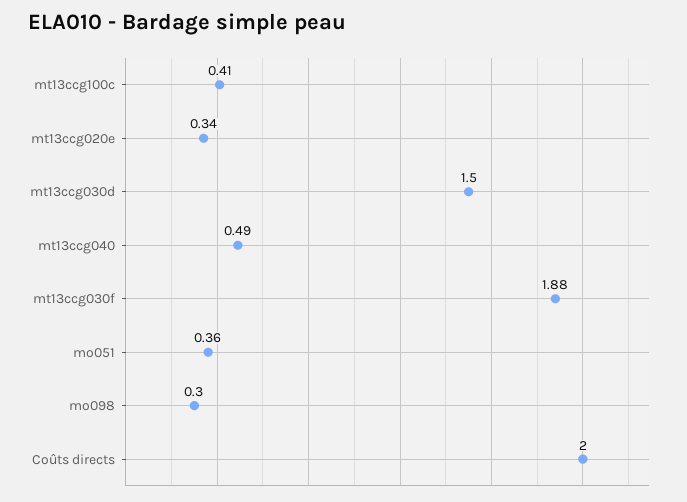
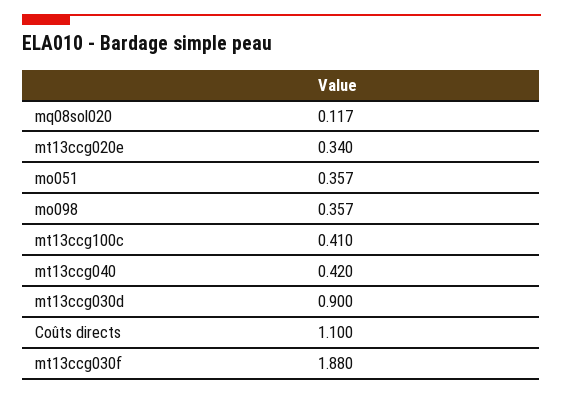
  {
    "mt13ccg100c": 0.41,
    "mt13ccg020e": 0.34,
-   "mt13ccg030d": 1.5,
+   "mt13ccg030d": 0.9,
-   "mt13ccg040": 0.49,
+   "mt13ccg040": 0.42,
    "mt13ccg030f": 1.88,
    "mo051": 0.357,
-   "mo098": 0.3,
+   "mo098": 0.357,
-   "Coûts directs": 2
+   "Coûts directs": 1.1,
+   "mq08sol020": 0.117
  }

